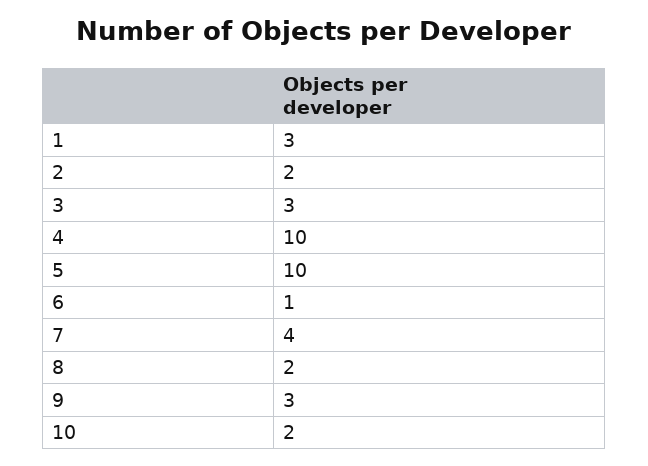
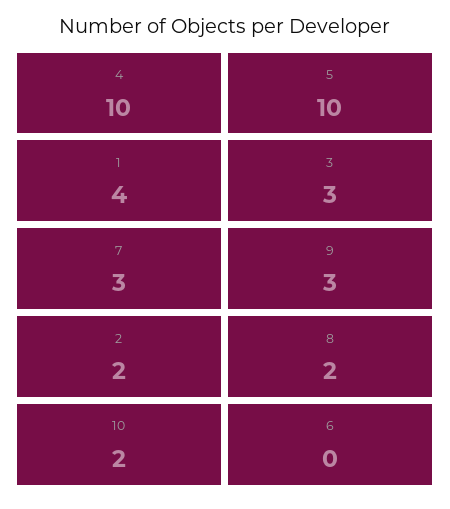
  {
-   "1": 3,
+   "1": 4,
    "2": 2,
    "3": 3,
    "4": 10,
    "5": 10,
-   "6": 1,
+   "6": 0,
-   "7": 4,
+   "7": 3,
    "8": 2,
    "9": 3,
    "10": 2
  }

